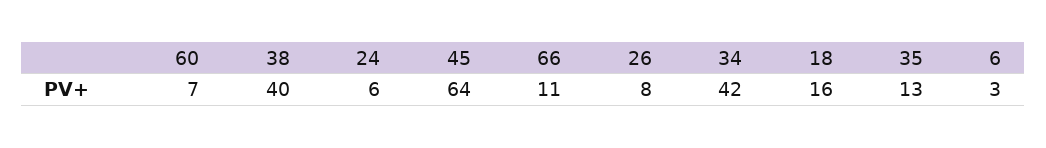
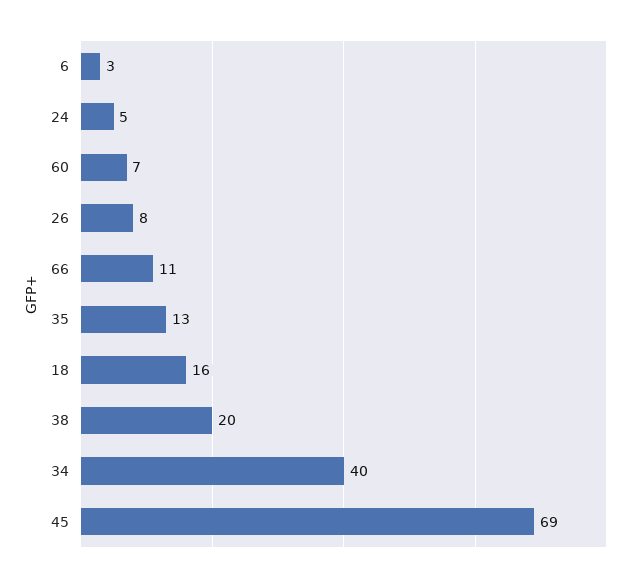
  {
    "60": 7,
-   "38": 40,
+   "38": 20,
-   "24": 6,
+   "24": 5,
-   "45": 64,
+   "45": 69,
    "66": 11,
    "26": 8,
-   "34": 42,
+   "34": 40,
    "18": 16,
    "35": 13,
    "6": 3
  }

